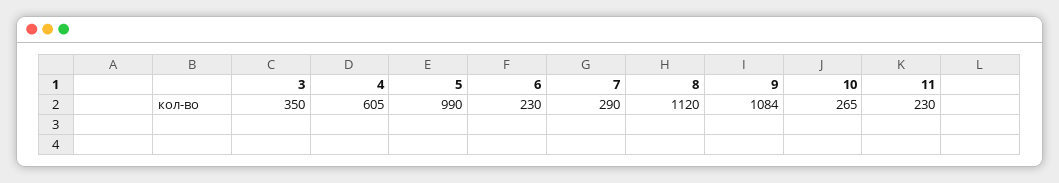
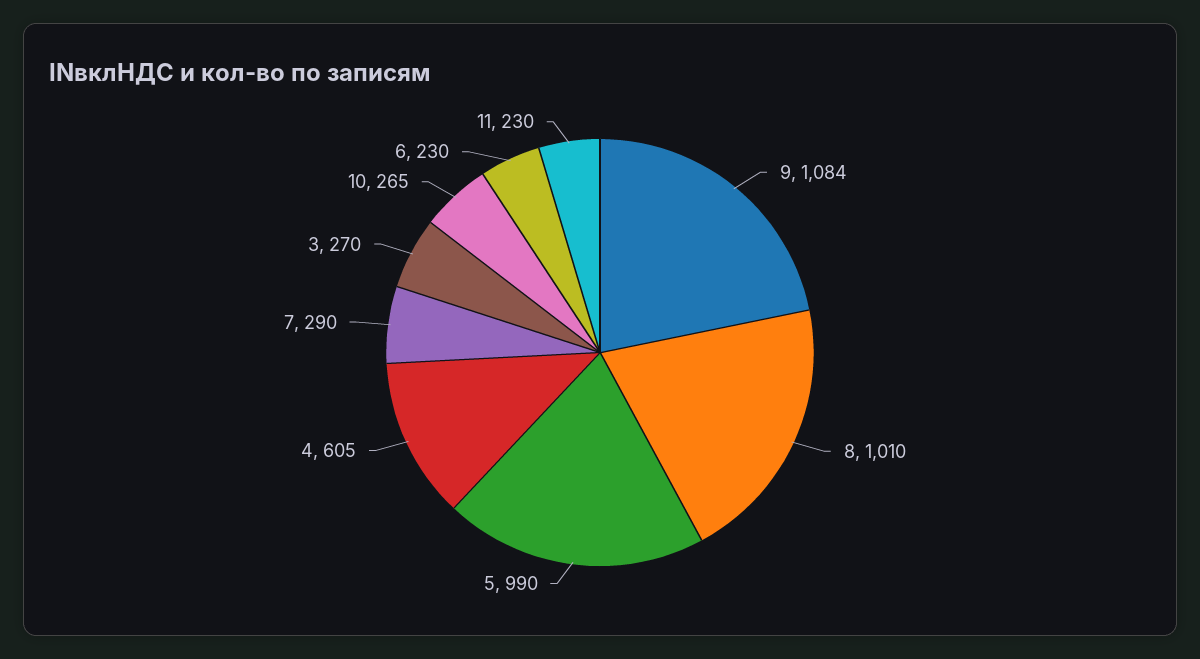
  {
-   "3": 350,
+   "3": 270,
    "4": 605,
    "5": 990,
    "6": 230,
    "7": 290,
-   "8": 1120,
+   "8": 1010,
    "9": 1084,
    "10": 265,
    "11": 230
  }

